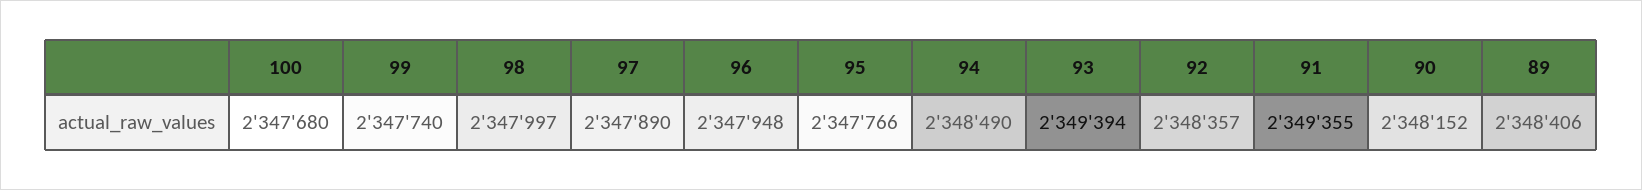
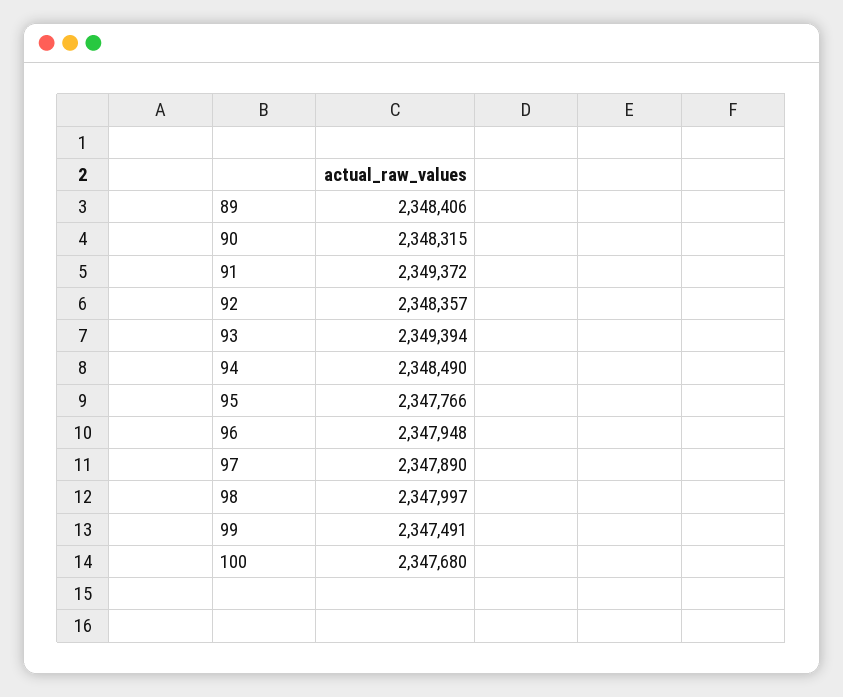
  {
    "100": 2347680,
-   "99": 2347740,
+   "99": 2347491,
    "98": 2347997,
    "97": 2347890,
    "96": 2347948,
    "95": 2347766,
    "94": 2348490,
    "93": 2349394,
    "92": 2348357,
-   "91": 2349355,
+   "91": 2349372,
-   "90": 2348152,
+   "90": 2348315,
    "89": 2348406
  }

